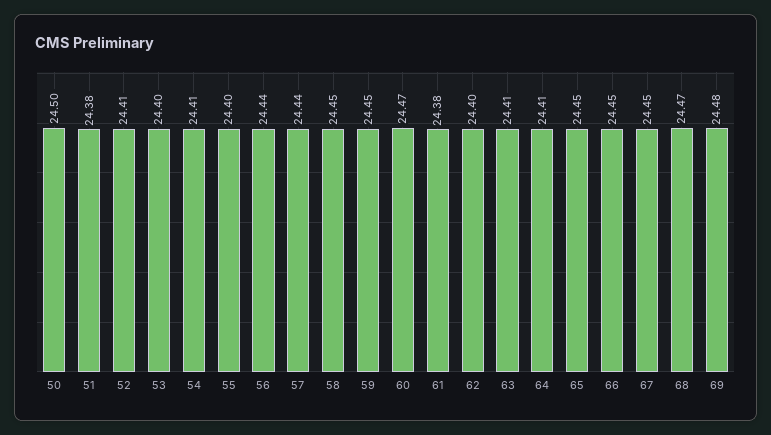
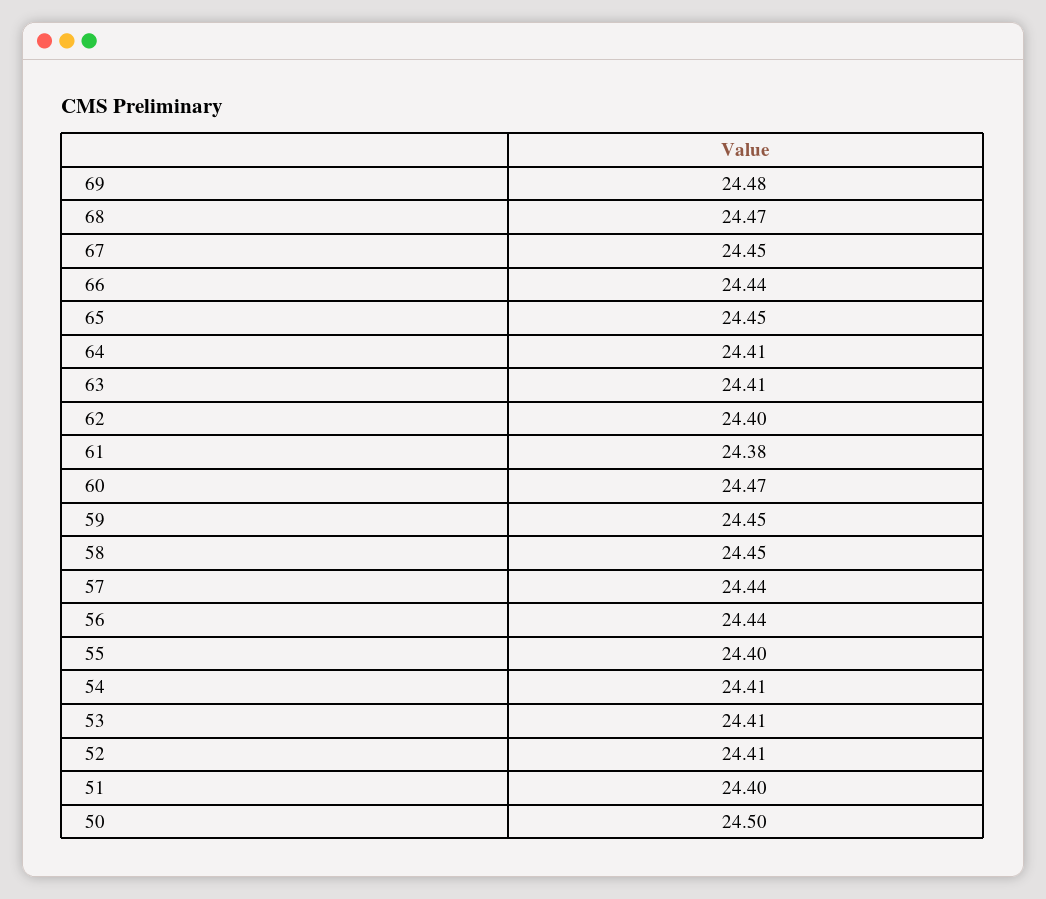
  {
    "50": 24.5,
-   "51": 24.38,
+   "51": 24.4,
    "52": 24.41,
-   "53": 24.4,
+   "53": 24.41,
    "54": 24.41,
    "55": 24.4,
    "56": 24.44,
    "57": 24.44,
    "58": 24.45,
    "59": 24.45,
    "60": 24.47,
    "61": 24.38,
    "62": 24.4,
    "63": 24.41,
    "64": 24.41,
    "65": 24.45,
-   "66": 24.45,
+   "66": 24.44,
    "67": 24.45,
    "68": 24.47,
    "69": 24.48
  }

